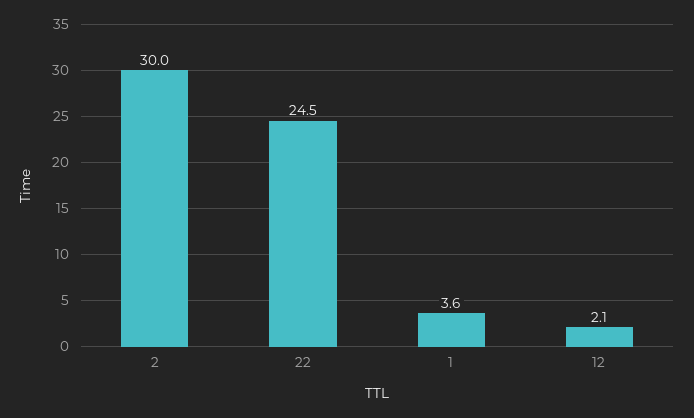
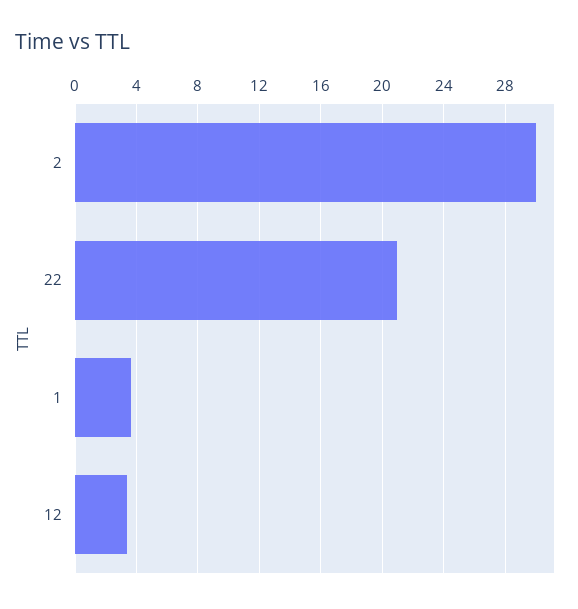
  {
    "2": 30,
-   "22": 24.5,
+   "22": 21,
    "1": 3.6,
-   "12": 2.1
+   "12": 3.5
  }

